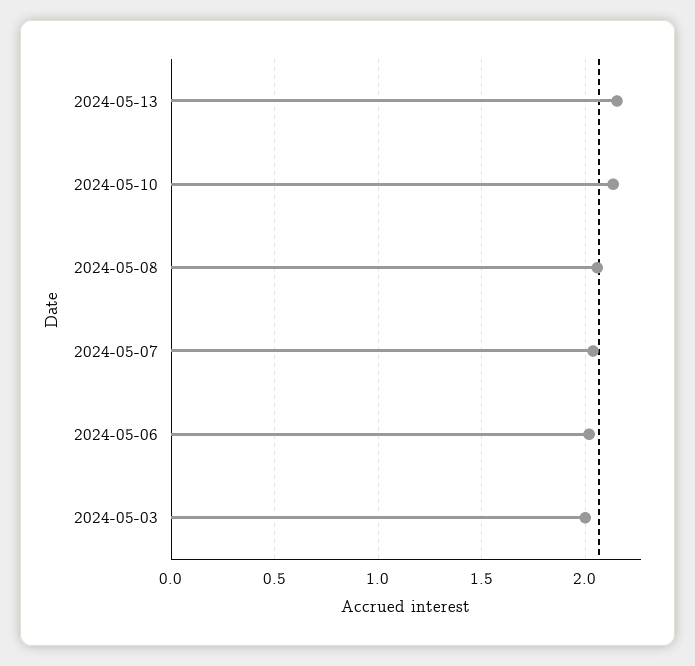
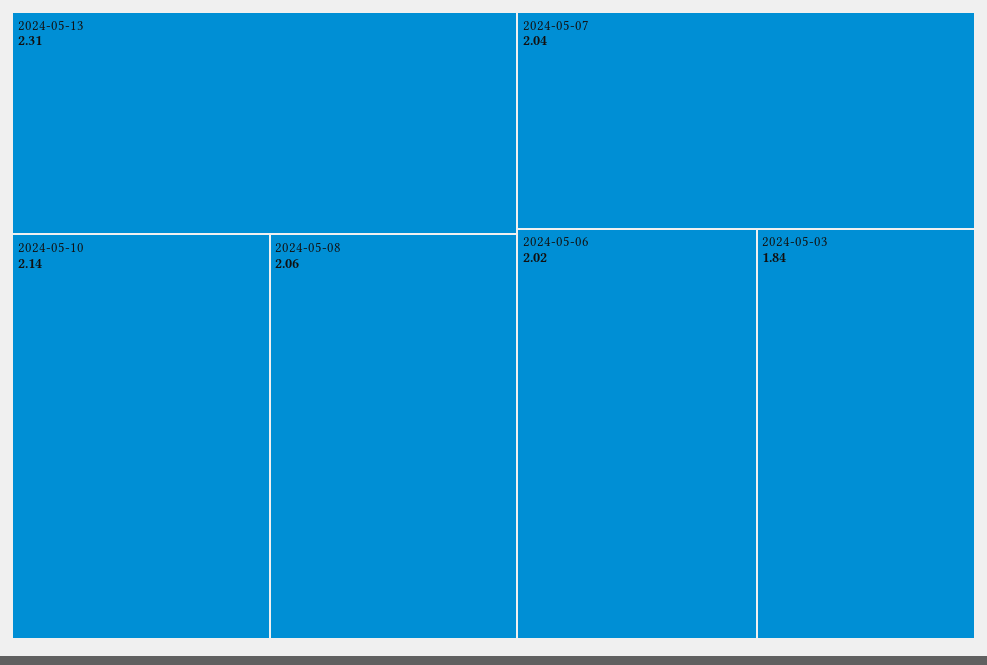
  {
-   "2024-05-13": 2.15,
+   "2024-05-13": 2.31,
    "2024-05-10": 2.14,
    "2024-05-08": 2.06,
    "2024-05-07": 2.04,
    "2024-05-06": 2.02,
-   "2024-05-03": 2
+   "2024-05-03": 1.84
  }

